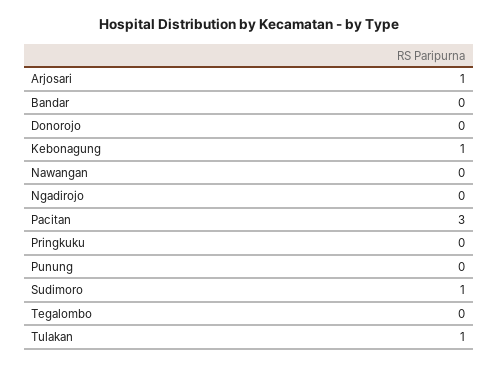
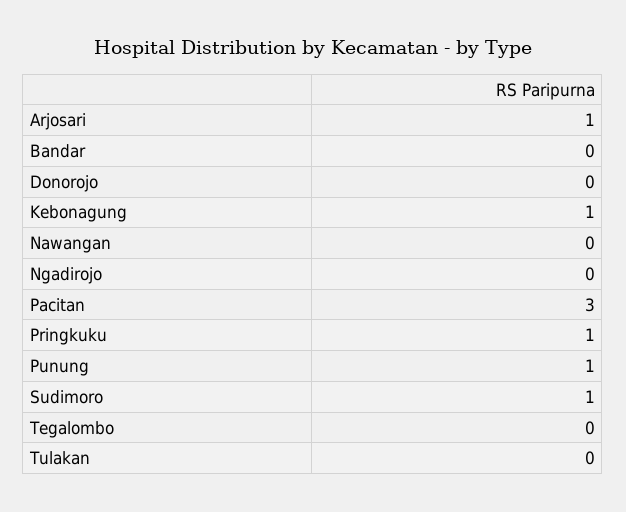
  {
    "Arjosari": 1,
    "Bandar": 0,
    "Donorojo": 0,
    "Kebonagung": 1,
    "Nawangan": 0,
    "Ngadirojo": 0,
    "Pacitan": 3,
-   "Pringkuku": 0,
+   "Pringkuku": 1,
-   "Punung": 0,
+   "Punung": 1,
    "Sudimoro": 1,
    "Tegalombo": 0,
-   "Tulakan": 1
+   "Tulakan": 0
  }

